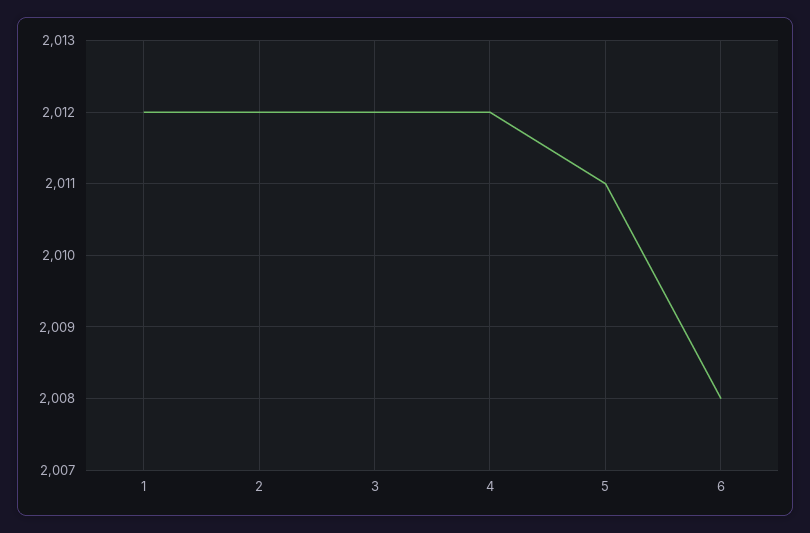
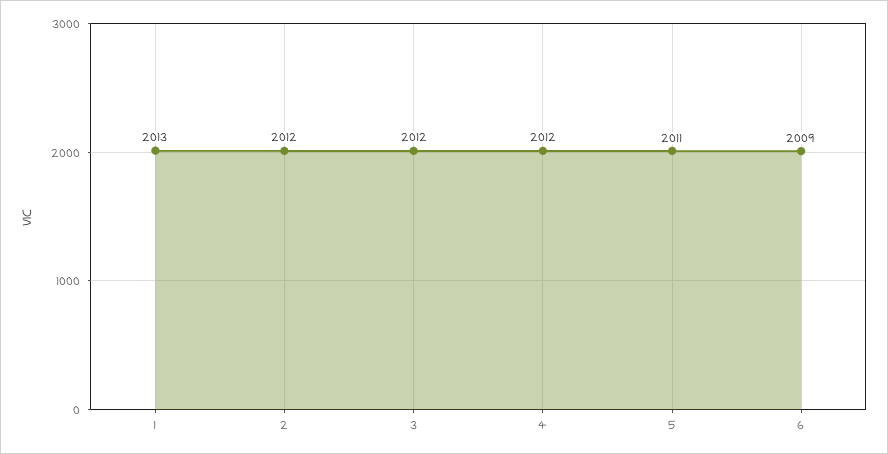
  {
-   "1": 2012,
+   "1": 2013,
    "2": 2012,
    "3": 2012,
    "4": 2012,
    "5": 2011,
-   "6": 2008
+   "6": 2009
  }

